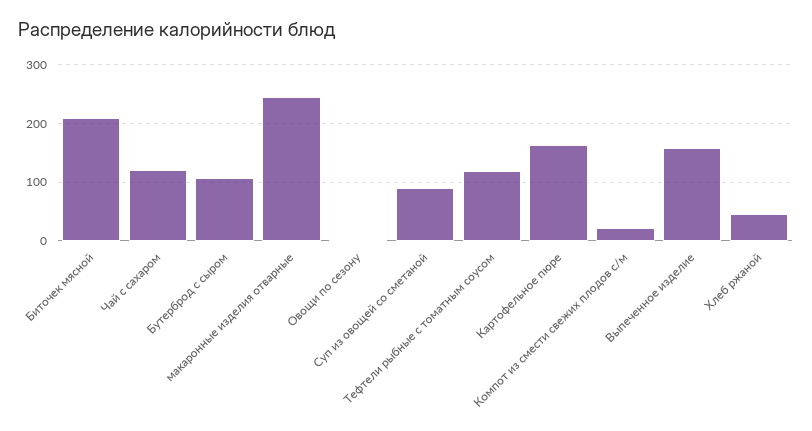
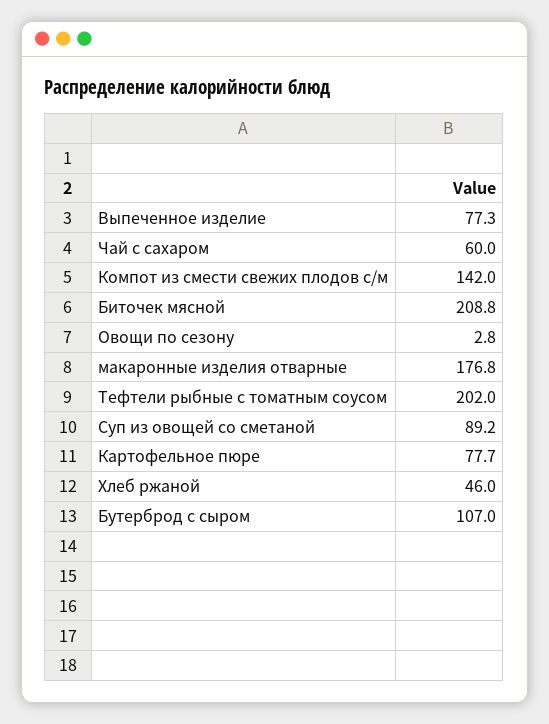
  {
    "Биточек мясной": 208.8,
-   "Чай с сахаром": 120,
+   "Чай с сахаром": 60,
    "Бутерброд с сыром": 107,
-   "макаронные изделия отварные": 240,
+   "макаронные изделия отварные": 176.8,
    "Овощи по сезону": 2.8,
    "Суп из овощей со сметаной": 89.2,
-   "Тефтели рыбные с томатным соусом": 120,
+   "Тефтели рыбные с томатным соусом": 202,
-   "Картофельное пюре": 160,
+   "Картофельное пюре": 77.7,
-   "Компот из смести свежих плодов с/м": 20,
+   "Компот из смести свежих плодов с/м": 142,
-   "Выпеченное изделие": 160,
+   "Выпеченное изделие": 77.3,
    "Хлеб ржаной": 46
  }

